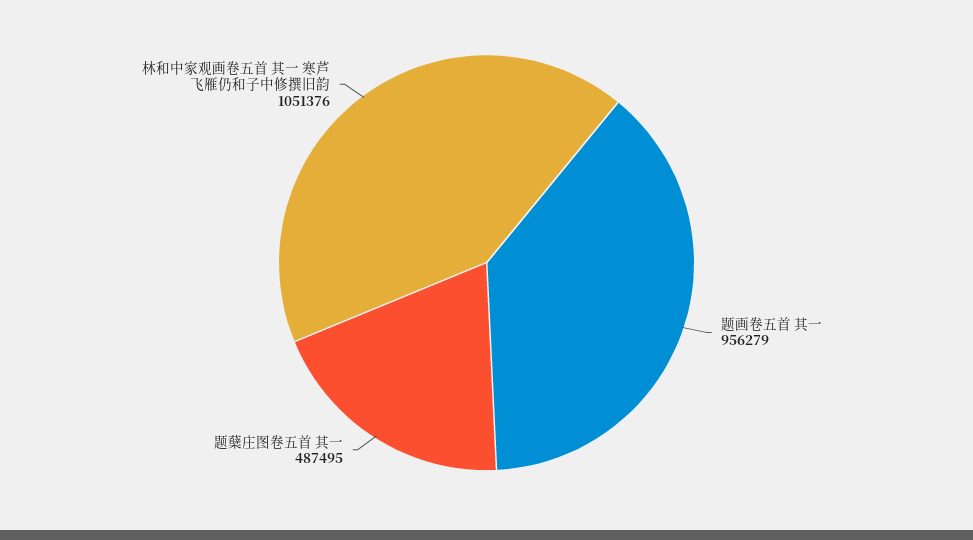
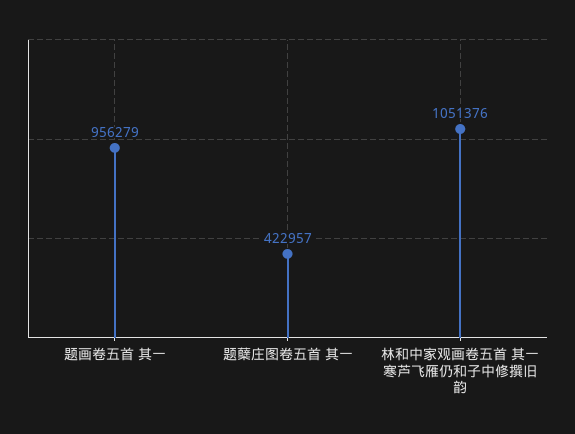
  {
    "题画卷五首 其一": 956279,
-   "题蘖庄图卷五首 其一": 487495,
+   "题蘖庄图卷五首 其一": 422957,
    "林和中家观画卷五首 其一 寒芦飞雁仍和子中修撰旧韵": 1051376
  }

